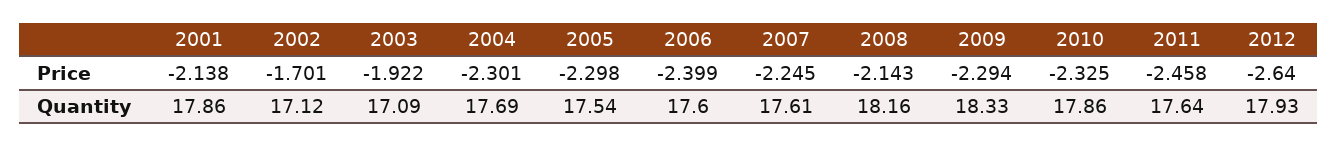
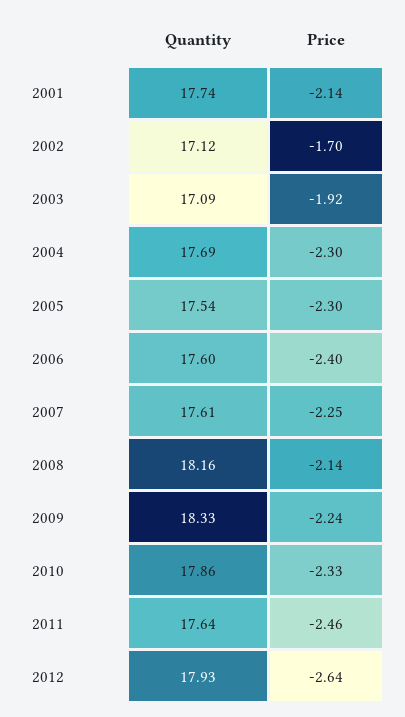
  {
    "2001": {
      "Price": -2.138,
-     "Quantity": 17.86
+     "Quantity": 17.74
    },
    "2002": {
      "Price": -1.701,
      "Quantity": 17.12
    },
    "2003": {
      "Price": -1.922,
      "Quantity": 17.09
    },
    "2004": {
      "Price": -2.301,
      "Quantity": 17.69
    },
    "2005": {
      "Price": -2.298,
      "Quantity": 17.54
    },
    "2006": {
      "Price": -2.399,
      "Quantity": 17.6
    },
    "2007": {
      "Price": -2.245,
      "Quantity": 17.61
    },
    "2008": {
      "Price": -2.143,
      "Quantity": 18.16
    },
    "2009": {
-     "Price": -2.294,
+     "Price": -2.24,
      "Quantity": 18.33
    },
    "2010": {
      "Price": -2.325,
      "Quantity": 17.86
    },
    "2011": {
      "Price": -2.458,
      "Quantity": 17.64
    },
    "2012": {
      "Price": -2.64,
      "Quantity": 17.93
    }
  }

